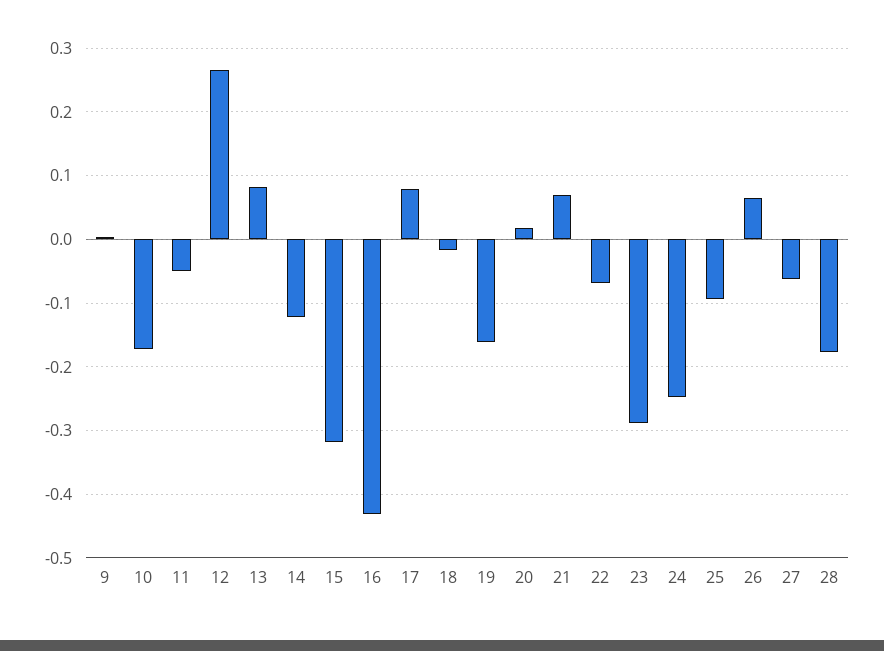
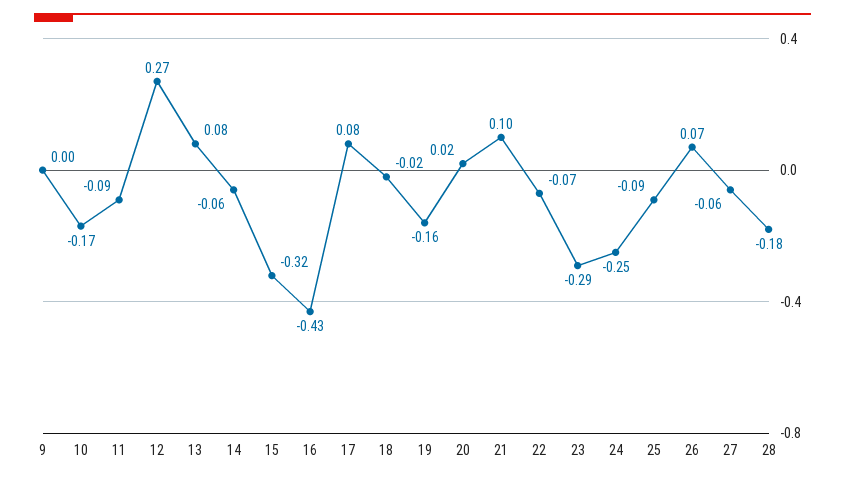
  {
    "9": 0,
    "10": -0.17,
-   "11": -0.05,
+   "11": -0.09,
    "12": 0.27,
    "13": 0.08,
-   "14": -0.12,
+   "14": -0.06,
    "15": -0.32,
    "16": -0.43,
    "17": 0.08,
    "18": -0.02,
    "19": -0.16,
    "20": 0.02,
-   "21": 0.07,
+   "21": 0.1,
    "22": -0.07,
    "23": -0.29,
    "24": -0.25,
    "25": -0.09,
    "26": 0.07,
    "27": -0.06,
    "28": -0.18
  }

